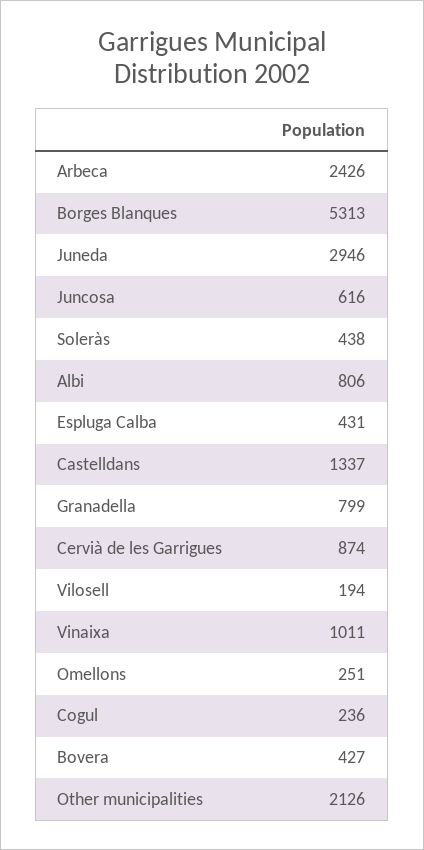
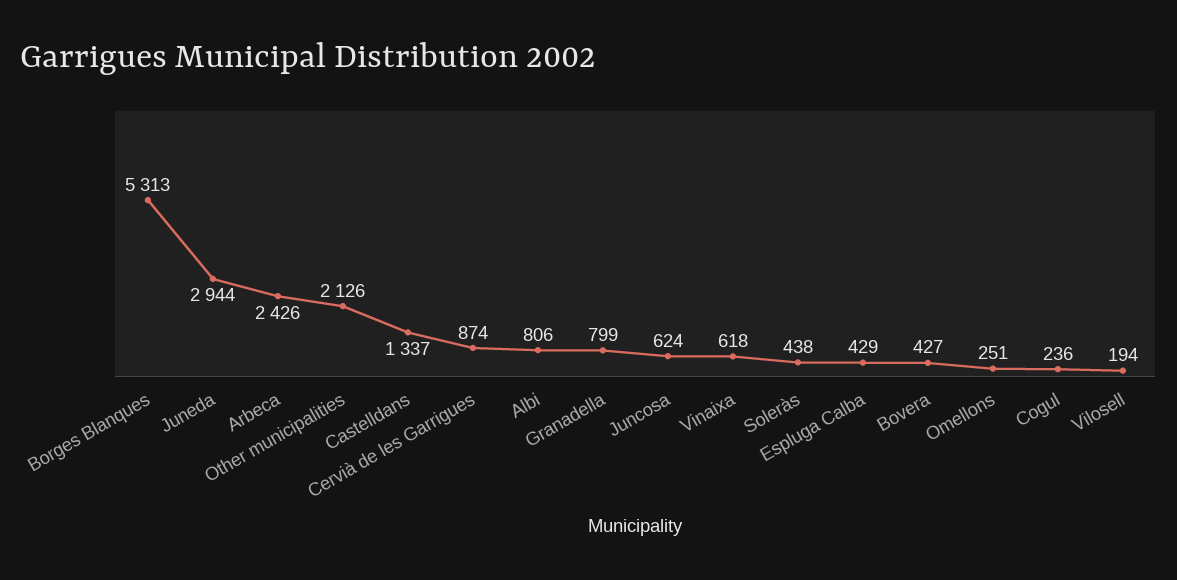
  {
    "Arbeca": 2426,
    "Borges Blanques": 5313,
-   "Juneda": 2946,
+   "Juneda": 2944,
-   "Juncosa": 616,
+   "Juncosa": 624,
    "Soleràs": 438,
    "Albi": 806,
-   "Espluga Calba": 431,
+   "Espluga Calba": 429,
    "Castelldans": 1337,
    "Granadella": 799,
    "Cervià de les Garrigues": 874,
    "Vilosell": 194,
-   "Vinaixa": 1011,
+   "Vinaixa": 618,
    "Omellons": 251,
    "Cogul": 236,
    "Bovera": 427,
    "Other municipalities": 2126
  }

